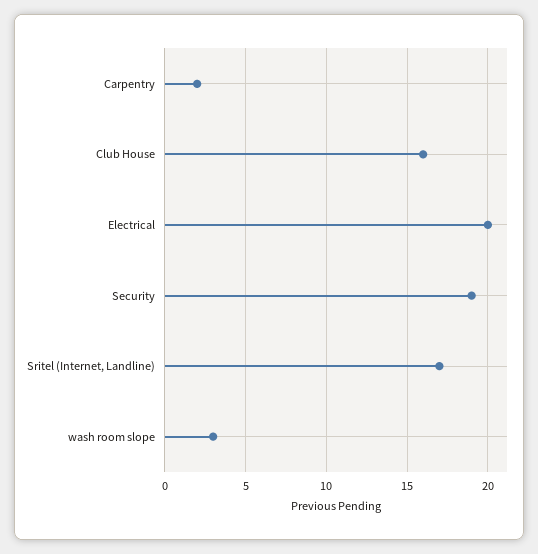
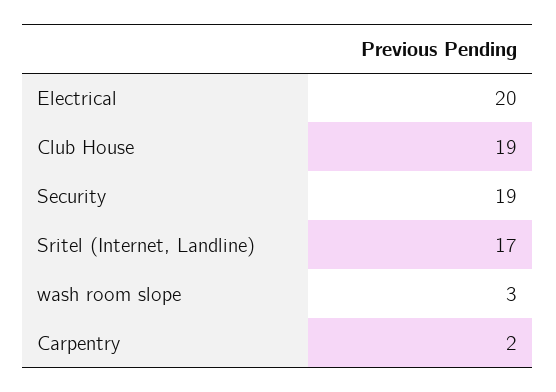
  {
    "Carpentry": 2,
-   "Club House": 16,
+   "Club House": 19,
    "Electrical": 20,
    "Security": 19,
    "Sritel (Internet, Landline)": 17,
    "wash room slope": 3
  }

